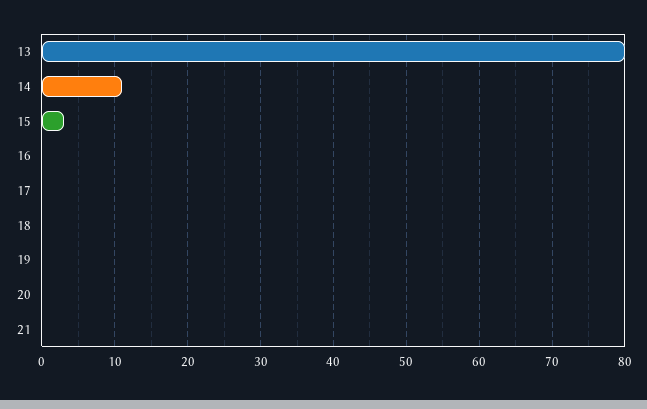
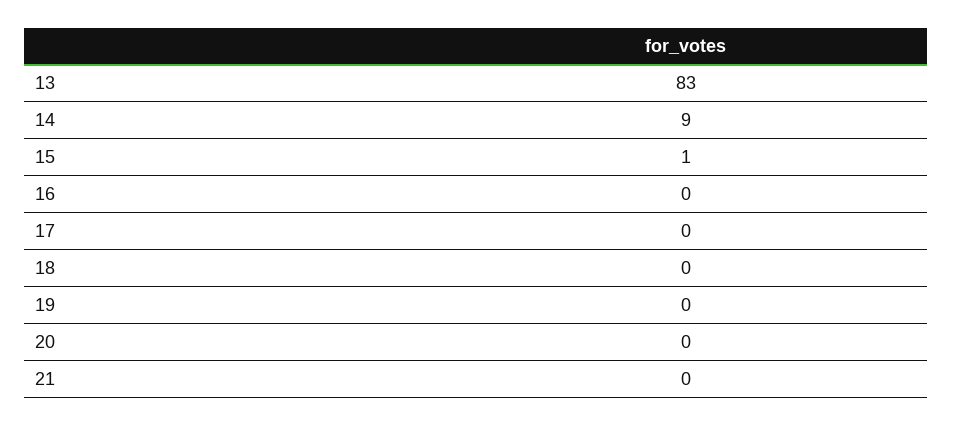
  {
-   "13": 80,
+   "13": 83,
-   "14": 11,
+   "14": 9,
-   "15": 3,
+   "15": 1,
    "16": 0,
    "17": 0,
    "18": 0,
    "19": 0,
    "20": 0,
    "21": 0
  }

